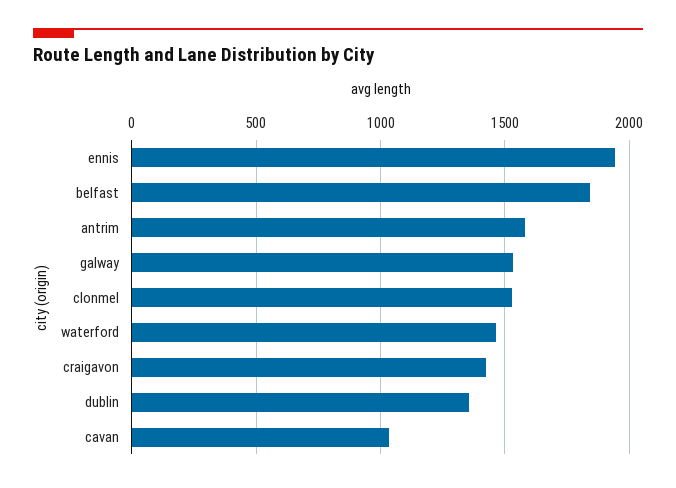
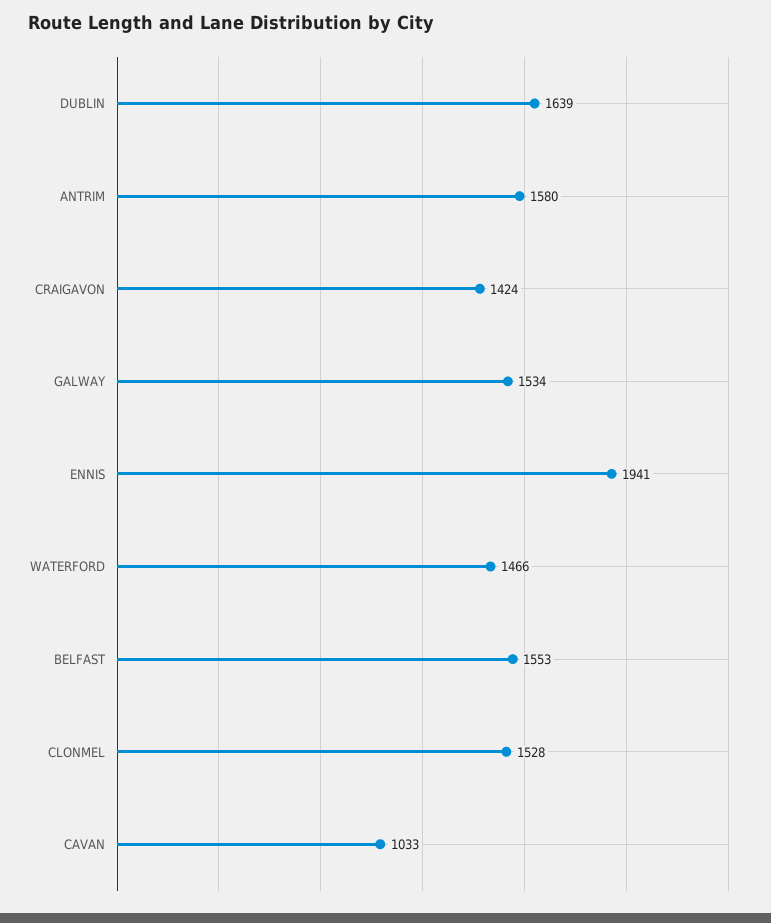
  {
    "ennis": 1941,
-   "belfast": 1850,
+   "belfast": 1553,
    "antrim": 1580,
    "galway": 1534,
    "clonmel": 1528,
    "waterford": 1466,
    "craigavon": 1424,
-   "dublin": 1350,
+   "dublin": 1639,
    "cavan": 1033
  }

